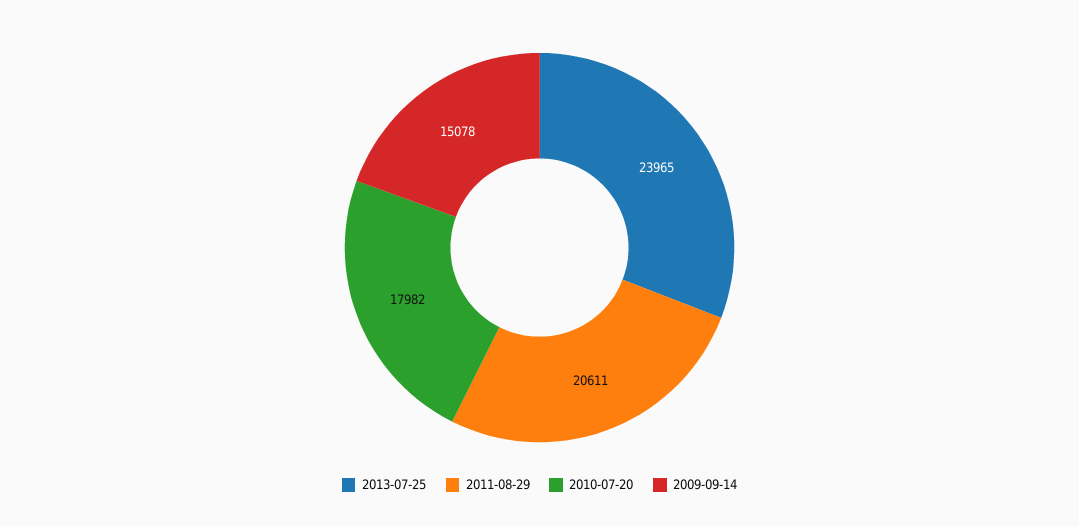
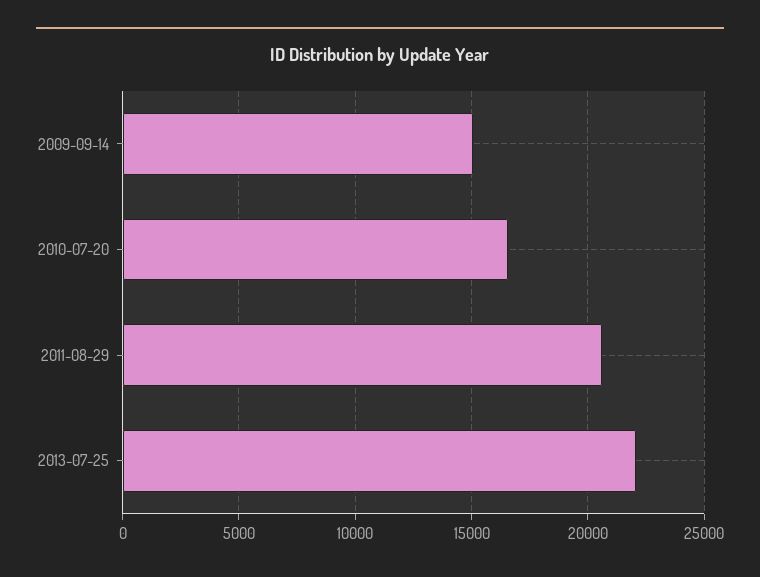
  {
-   "2013-07-25": 23965,
+   "2013-07-25": 22000,
    "2011-08-29": 20611,
-   "2010-07-20": 17982,
+   "2010-07-20": 16500,
    "2009-09-14": 15078
  }

